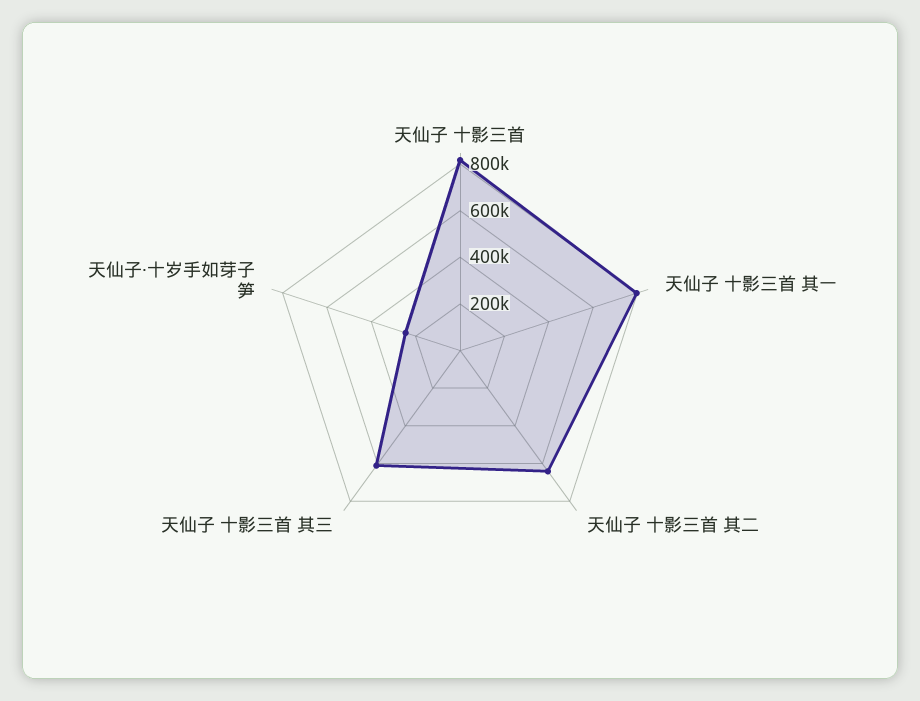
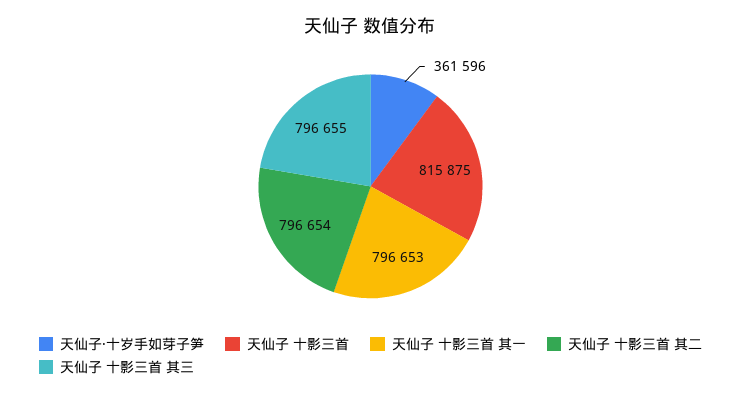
  {
    "天仙子 十影三首": 815875,
    "天仙子 十影三首 其一": 796653,
-   "天仙子 十影三首 其二": 650000,
+   "天仙子 十影三首 其二": 796654,
-   "天仙子 十影三首 其三": 600000,
+   "天仙子 十影三首 其三": 796655,
-   "天仙子·十岁手如芽子笋": 250000
+   "天仙子·十岁手如芽子笋": 361596
  }

